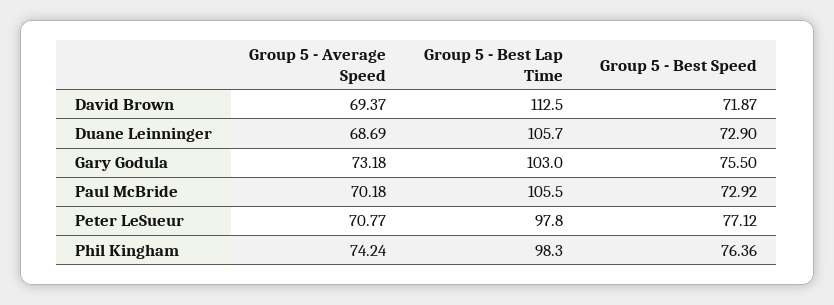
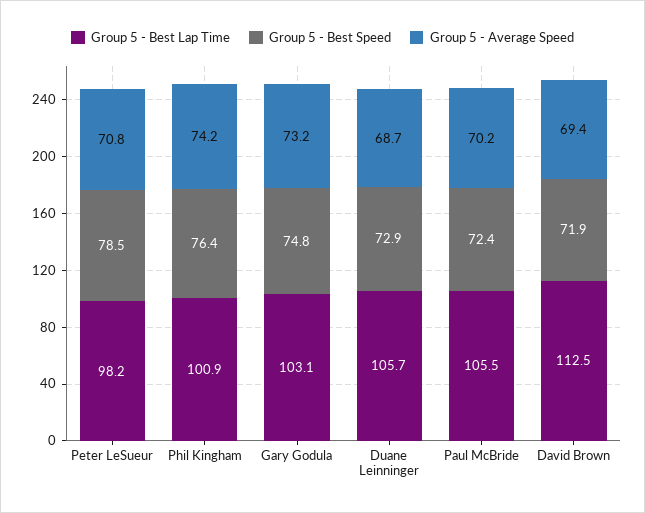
  {
    "Group 5 - Average Speed": {
      "David Brown": 69.37,
      "Duane Leinninger": 68.69,
      "Gary Godula": 73.18,
      "Paul McBride": 70.18,
      "Peter LeSueur": 70.77,
      "Phil Kingham": 74.24
    },
    "Group 5 - Best Lap Time": {
      "David Brown": 112.5,
      "Duane Leinninger": 105.7,
-     "Gary Godula": 103,
+     "Gary Godula": 103.1,
      "Paul McBride": 105.5,
-     "Peter LeSueur": 97.8,
+     "Peter LeSueur": 98.2,
-     "Phil Kingham": 98.3
+     "Phil Kingham": 100.9
    },
    "Group 5 - Best Speed": {
      "David Brown": 71.87,
      "Duane Leinninger": 72.9,
-     "Gary Godula": 75.5,
+     "Gary Godula": 74.8,
-     "Paul McBride": 72.92,
+     "Paul McBride": 72.4,
-     "Peter LeSueur": 77.12,
+     "Peter LeSueur": 78.5,
      "Phil Kingham": 76.36
    }
  }

